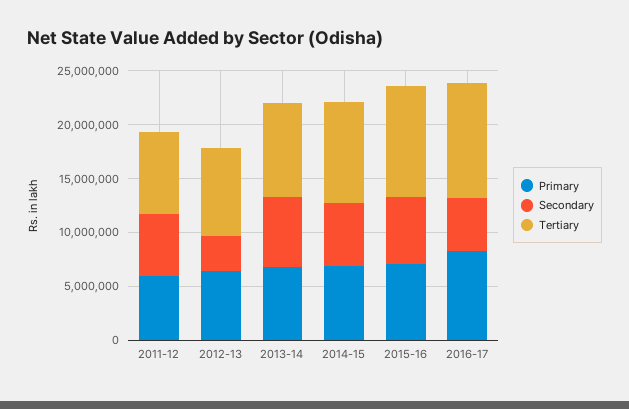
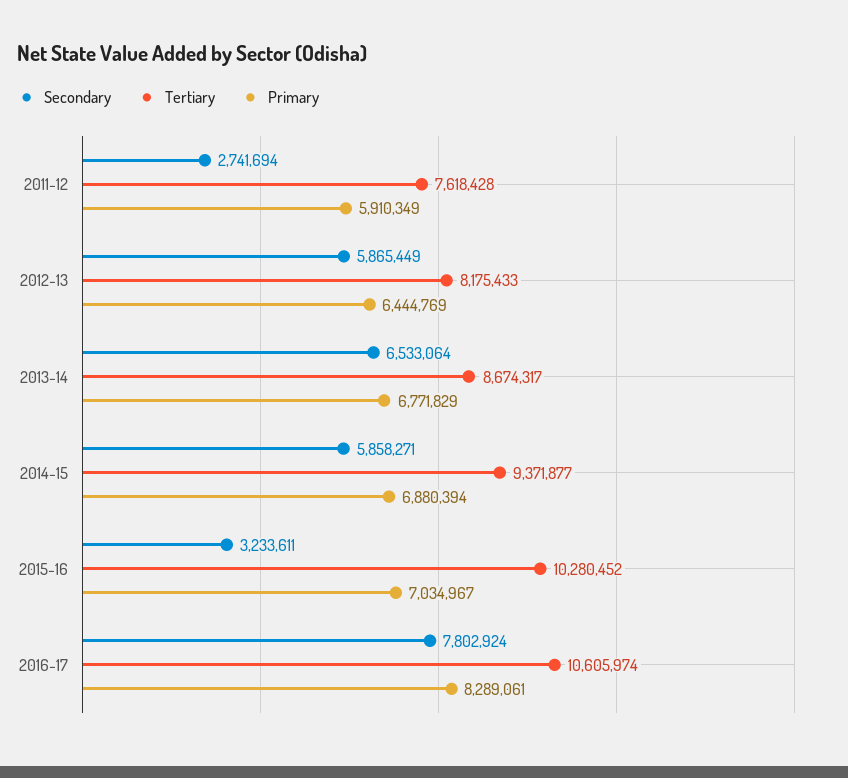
  {
    "Primary": {
      "2011-12": 5910349,
      "2012-13": 6444769,
      "2013-14": 6771829,
      "2014-15": 6880394,
      "2015-16": 7034967,
      "2016-17": 8289061
    },
    "Secondary": {
-     "2011-12": 6000000,
+     "2011-12": 2741694,
-     "2012-13": 3000000,
+     "2012-13": 5865449,
      "2013-14": 6533064,
      "2014-15": 5858271,
-     "2015-16": 6000000,
+     "2015-16": 3233611,
-     "2016-17": 5000000
+     "2016-17": 7802924
    },
    "Tertiary": {
      "2011-12": 7618428,
      "2012-13": 8175433,
      "2013-14": 8674317,
      "2014-15": 9371877,
      "2015-16": 10280452,
      "2016-17": 10605974
    }
  }

